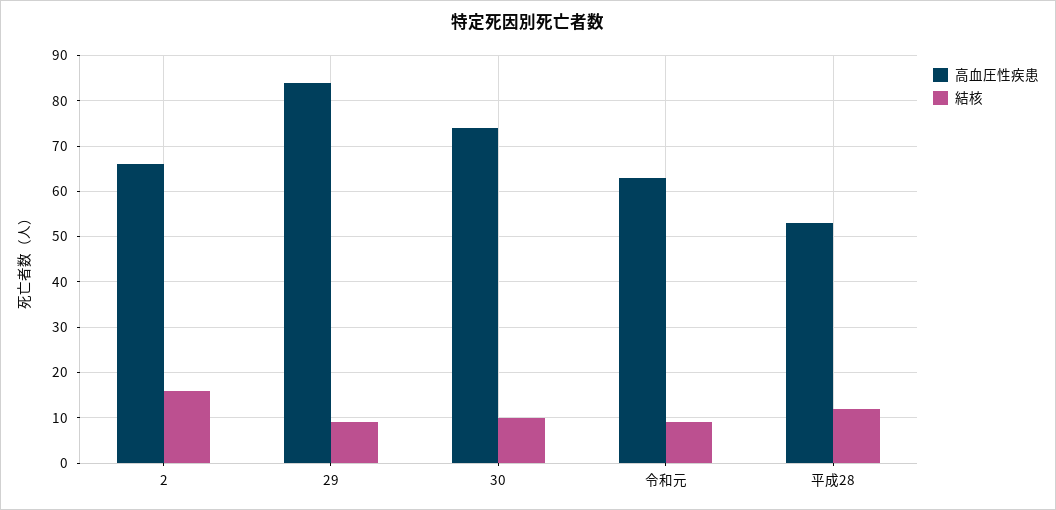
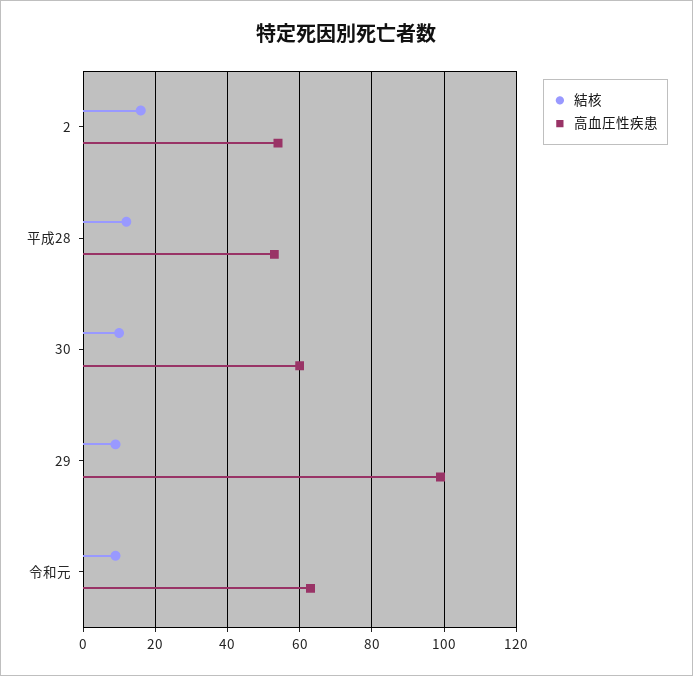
  {
    "高血圧性疾患": {
-     "2": 65,
+     "2": 55,
-     "29": 85,
+     "29": 100,
-     "30": 75,
+     "30": 60,
      "令和元": 65,
      "平成28": 55
    },
    "結核": {
      "2": 15,
      "29": 10,
      "30": 10,
      "令和元": 10,
      "平成28": 10
    }
  }

